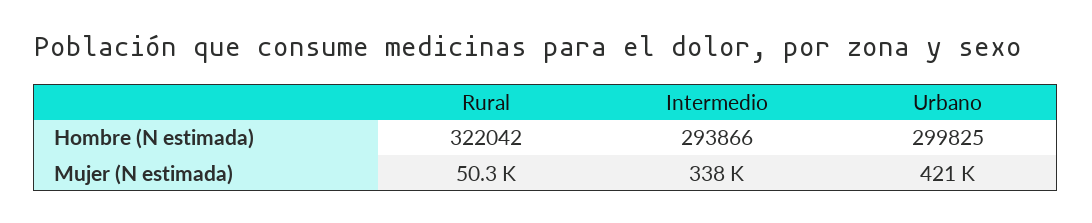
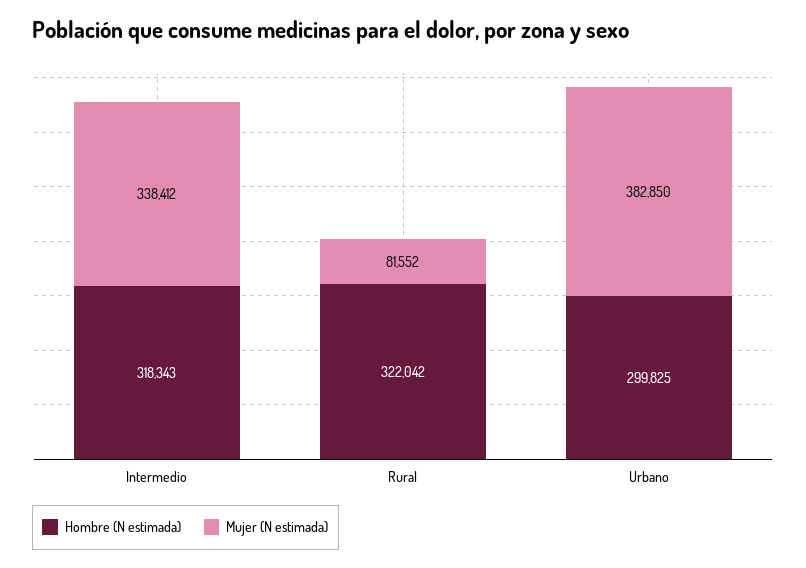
  {
    "Hombre (N estimada)": {
      "Rural": 322042,
-     "Intermedio": 293866,
+     "Intermedio": 318343,
      "Urbano": 299825
    },
    "Mujer (N estimada)": {
-     "Rural": 50300,
+     "Rural": 81552,
      "Intermedio": 338412,
-     "Urbano": 421000
+     "Urbano": 382850
    }
  }

